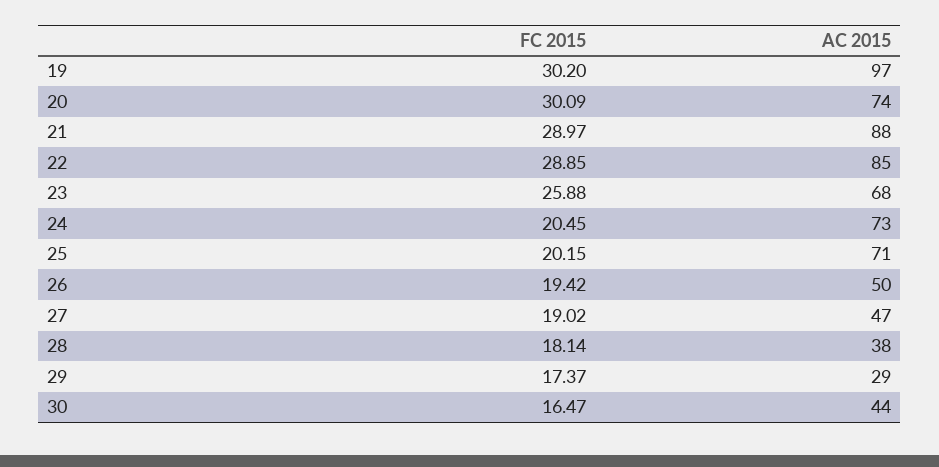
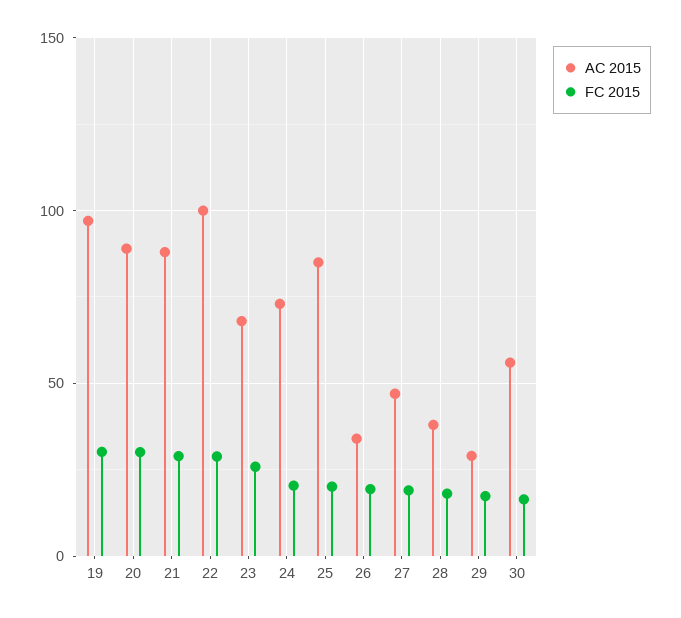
  {
    "FC 2015": {
      "19": 30.2,
      "20": 30.09,
      "21": 28.97,
      "22": 28.85,
      "23": 25.88,
      "24": 20.45,
      "25": 20.15,
      "26": 19.42,
      "27": 19.02,
      "28": 18.14,
      "29": 17.37,
      "30": 16.47
    },
    "AC 2015": {
      "19": 97,
-     "20": 74,
+     "20": 90,
      "21": 88,
-     "22": 85,
+     "22": 100,
      "23": 68,
      "24": 73,
-     "25": 71,
+     "25": 85,
-     "26": 50,
+     "26": 35,
      "27": 47,
      "28": 38,
      "29": 29,
-     "30": 44
+     "30": 55
    }
  }

